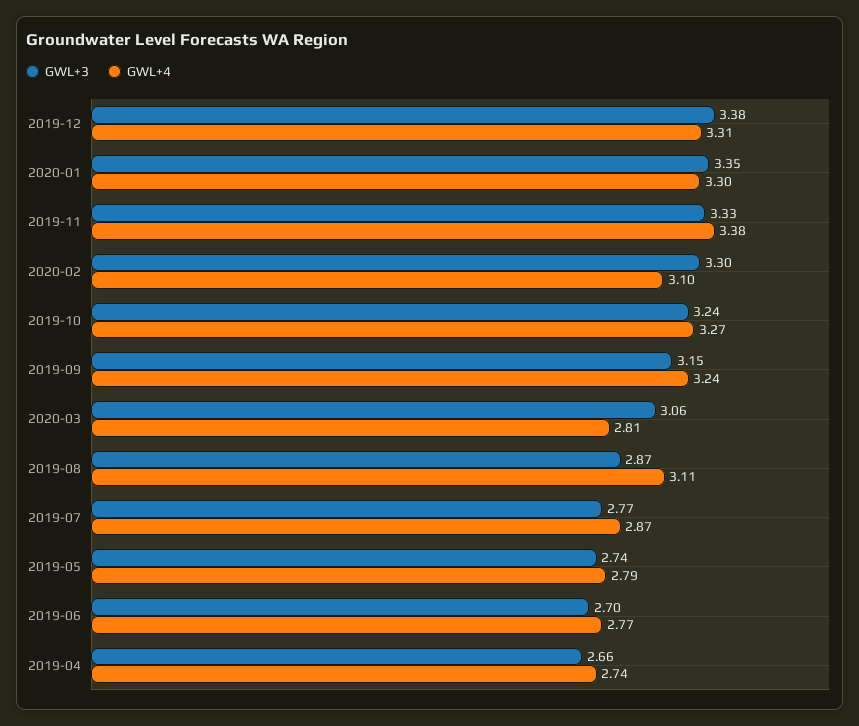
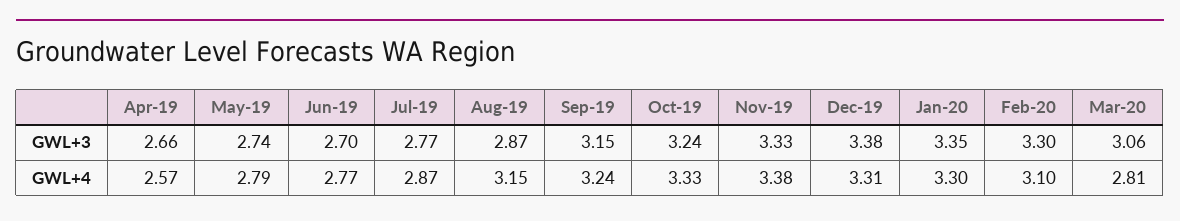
  {
    "GWL+3": {
      "2019-12": 3.38,
      "2020-01": 3.35,
      "2019-11": 3.33,
      "2020-02": 3.3,
      "2019-10": 3.24,
      "2019-09": 3.15,
      "2020-03": 3.06,
      "2019-08": 2.87,
      "2019-07": 2.77,
      "2019-05": 2.74,
      "2019-06": 2.7,
      "2019-04": 2.66
    },
    "GWL+4": {
      "2019-12": 3.31,
      "2020-01": 3.3,
      "2019-11": 3.38,
      "2020-02": 3.1,
-     "2019-10": 3.27,
+     "2019-10": 3.33,
      "2019-09": 3.24,
      "2020-03": 2.81,
-     "2019-08": 3.11,
+     "2019-08": 3.15,
      "2019-07": 2.87,
      "2019-05": 2.79,
      "2019-06": 2.77,
-     "2019-04": 2.74
+     "2019-04": 2.57
    }
  }

